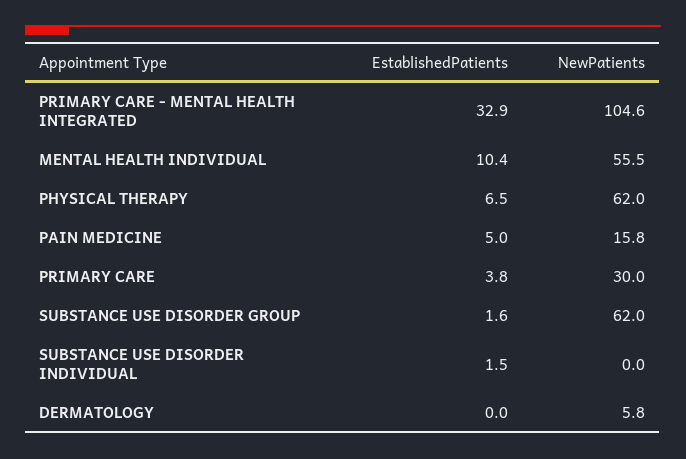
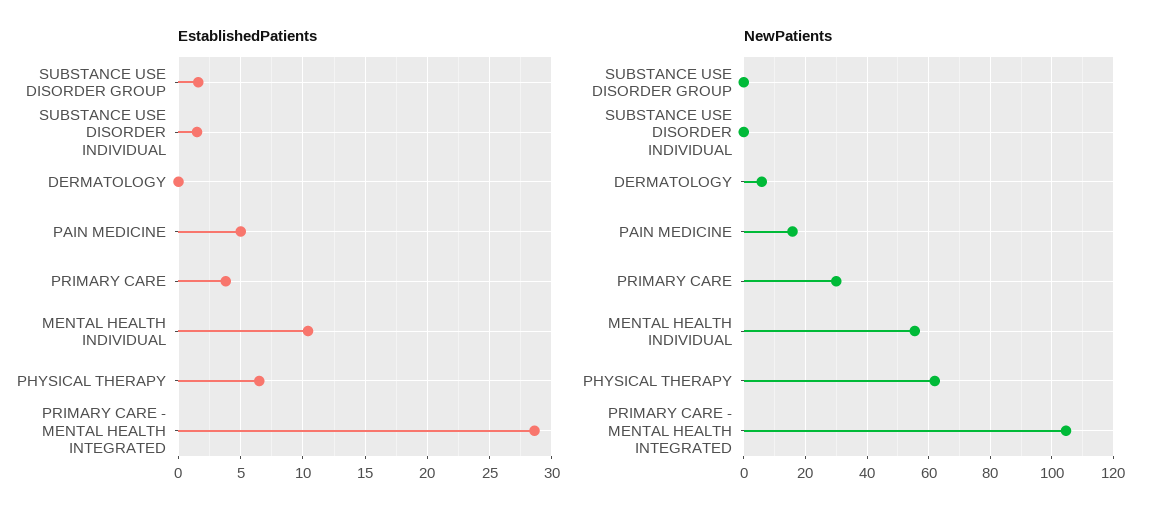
  {
    "EstablishedPatients": {
-     "PRIMARY CARE - MENTAL HEALTH INTEGRATED": 32.9,
+     "PRIMARY CARE - MENTAL HEALTH INTEGRATED": 28.5,
      "MENTAL HEALTH INDIVIDUAL": 10.4,
      "PHYSICAL THERAPY": 6.5,
      "PAIN MEDICINE": 5,
      "PRIMARY CARE": 3.8,
      "SUBSTANCE USE DISORDER GROUP": 1.6,
      "SUBSTANCE USE DISORDER INDIVIDUAL": 1.5,
      "DERMATOLOGY": 0
    },
    "NewPatients": {
      "PRIMARY CARE - MENTAL HEALTH INTEGRATED": 104.6,
      "MENTAL HEALTH INDIVIDUAL": 55.5,
      "PHYSICAL THERAPY": 62,
      "PAIN MEDICINE": 15.8,
      "PRIMARY CARE": 30,
-     "SUBSTANCE USE DISORDER GROUP": 62,
+     "SUBSTANCE USE DISORDER GROUP": 0,
      "SUBSTANCE USE DISORDER INDIVIDUAL": 0,
      "DERMATOLOGY": 5.8
    }
  }

